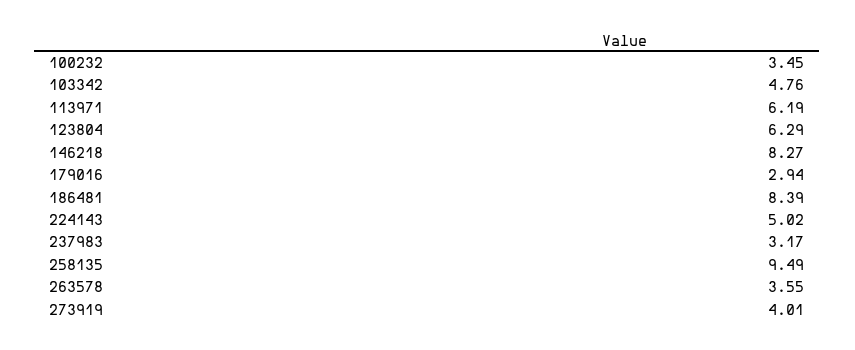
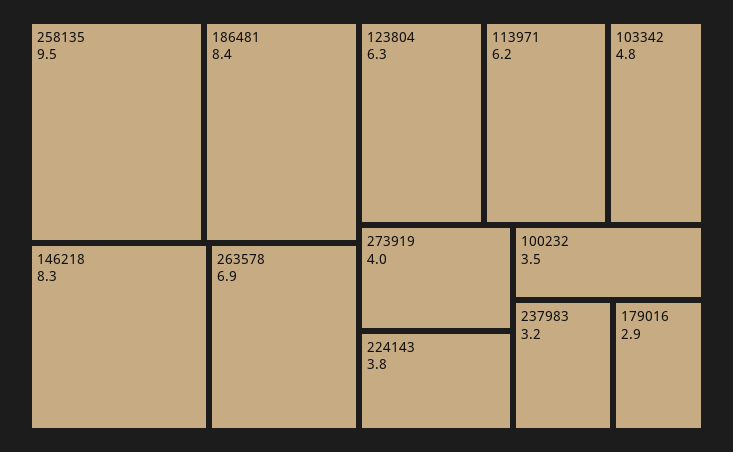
  {
    "100232": 3.45,
    "103342": 4.76,
    "113971": 6.19,
    "123804": 6.29,
    "146218": 8.27,
    "179016": 2.94,
    "186481": 8.39,
-   "224143": 5.02,
+   "224143": 3.8,
    "237983": 3.17,
    "258135": 9.49,
-   "263578": 3.55,
+   "263578": 6.9,
    "273919": 4.01
  }

